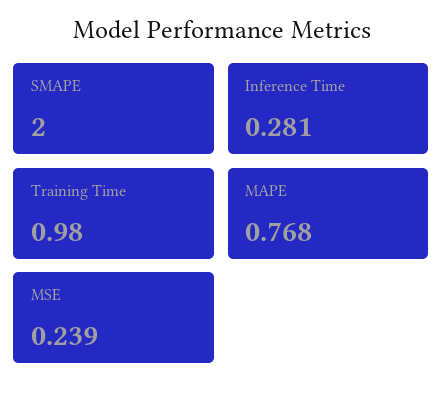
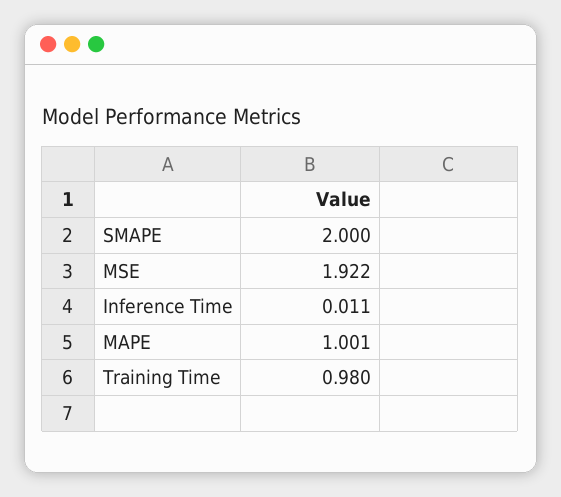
  {
    "SMAPE": 2,
-   "Inference Time": 0.281,
+   "Inference Time": 0.011,
    "Training Time": 0.98,
-   "MAPE": 0.768,
+   "MAPE": 1.001,
-   "MSE": 0.239
+   "MSE": 1.922
  }

